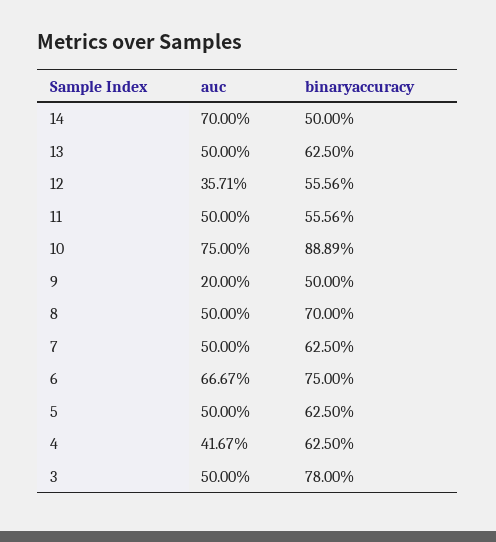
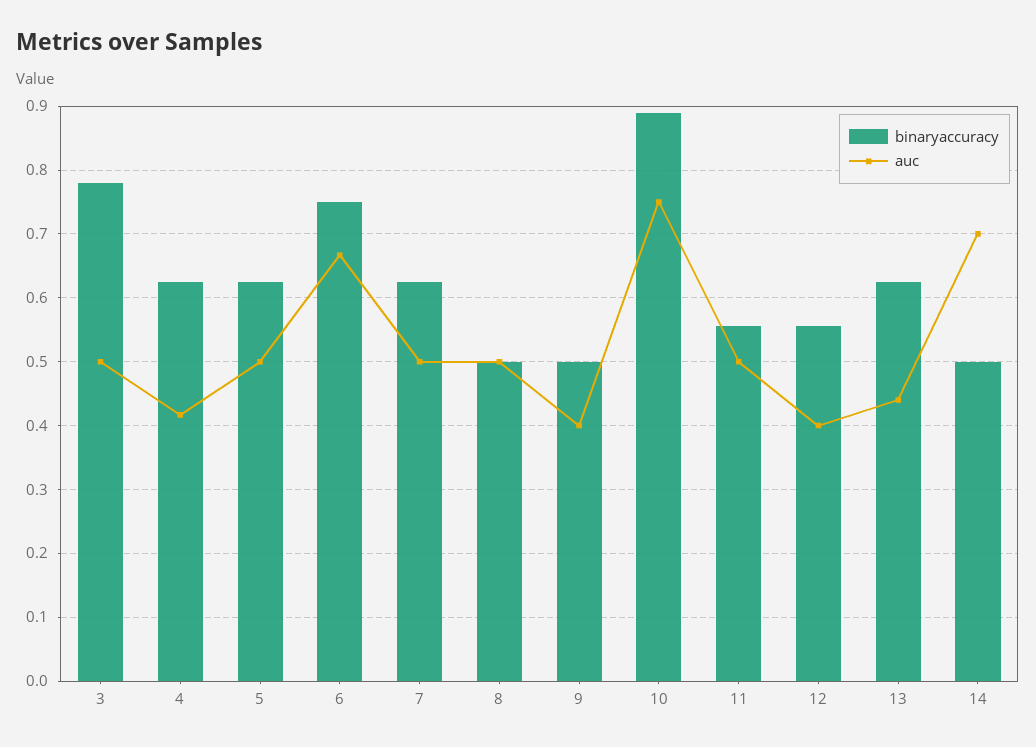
  {
    "auc": {
      "14": 0.7,
-     "13": 0.5,
+     "13": 0.44,
-     "12": 0.3571,
+     "12": 0.4,
      "11": 0.5,
      "10": 0.75,
-     "9": 0.2,
+     "9": 0.4,
      "8": 0.5,
      "7": 0.5,
      "6": 0.6667,
      "5": 0.5,
      "4": 0.4167,
      "3": 0.5
    },
    "binaryaccuracy": {
      "14": 0.5,
      "13": 0.625,
      "12": 0.5556,
      "11": 0.5556,
      "10": 0.8889,
      "9": 0.5,
-     "8": 0.7,
+     "8": 0.5,
      "7": 0.625,
      "6": 0.75,
      "5": 0.625,
      "4": 0.625,
      "3": 0.78
    }
  }

